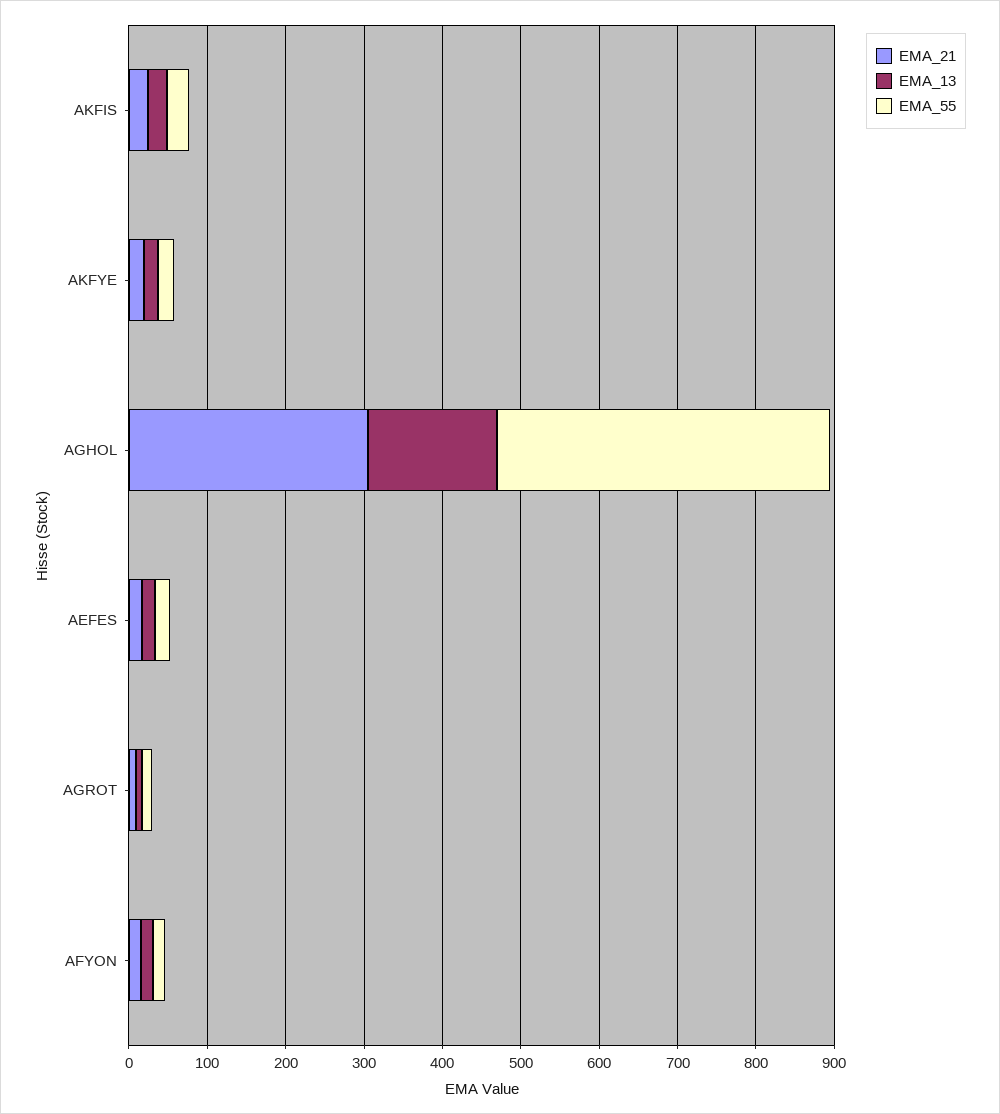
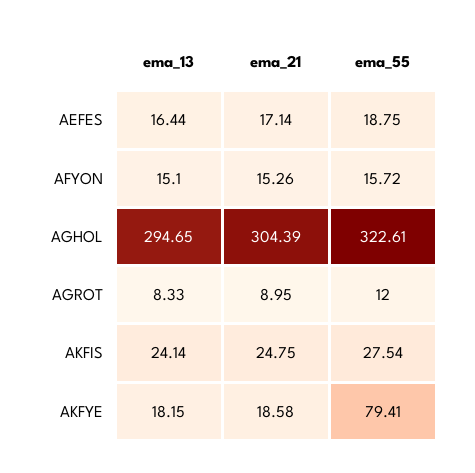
  {
    "EMA_21": {
      "AKFIS": 24.75,
      "AKFYE": 18.58,
      "AGHOL": 304.39,
      "AEFES": 17.14,
      "AGROT": 8.95,
      "AFYON": 15.26
    },
    "EMA_13": {
      "AKFIS": 24.14,
      "AKFYE": 18.15,
-     "AGHOL": 160,
+     "AGHOL": 294.65,
      "AEFES": 16.44,
      "AGROT": 8.33,
      "AFYON": 15.1
    },
    "EMA_55": {
      "AKFIS": 27.54,
-     "AKFYE": 20,
+     "AKFYE": 79.41,
-     "AGHOL": 420,
+     "AGHOL": 322.61,
      "AEFES": 18.75,
      "AGROT": 12,
      "AFYON": 15.72
    }
  }

